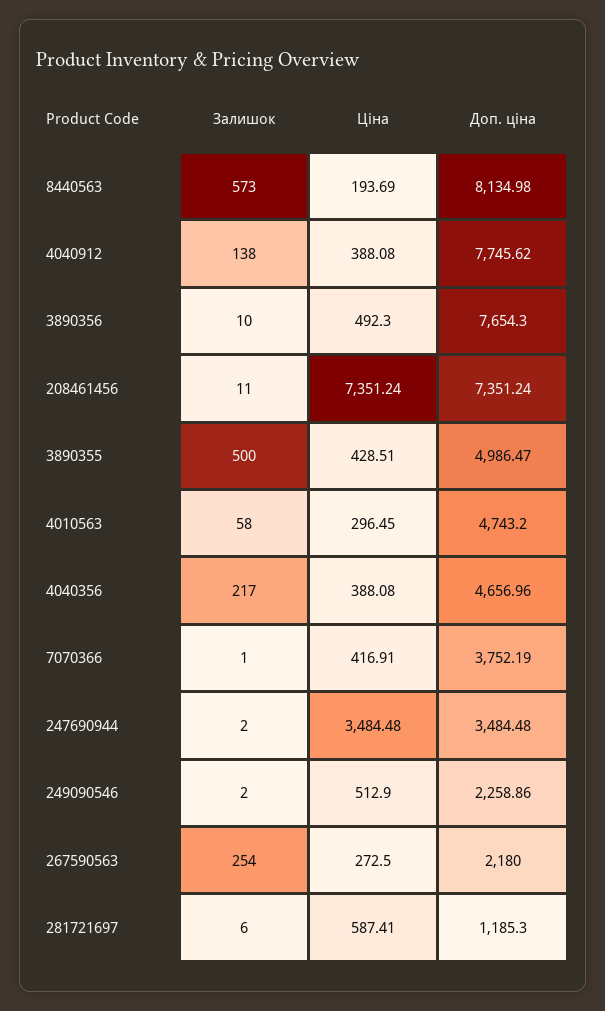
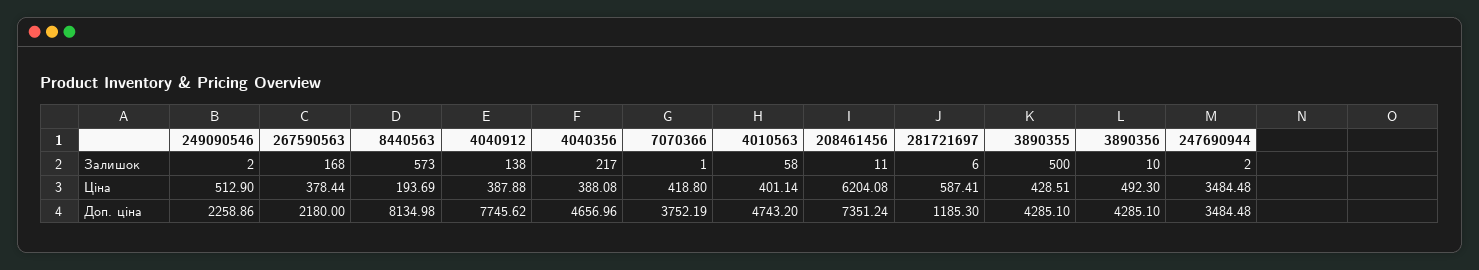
  {
    "Залишок": {
      "8440563": 573,
      "4040912": 138,
      "3890356": 10,
      "208461456": 11,
      "3890355": 500,
      "4010563": 58,
      "4040356": 217,
      "7070366": 1,
      "247690944": 2,
      "249090546": 2,
-     "267590563": 254,
+     "267590563": 168,
      "281721697": 6
    },
    "Ціна": {
      "8440563": 193.69,
-     "4040912": 388.08,
+     "4040912": 387.88,
      "3890356": 492.3,
-     "208461456": 7351.24,
+     "208461456": 6204.08,
      "3890355": 428.51,
-     "4010563": 296.45,
+     "4010563": 401.14,
      "4040356": 388.08,
-     "7070366": 416.91,
+     "7070366": 418.8,
      "247690944": 3484.48,
      "249090546": 512.9,
-     "267590563": 272.5,
+     "267590563": 378.44,
      "281721697": 587.41
    },
    "Доп. ціна": {
      "8440563": 8134.98,
      "4040912": 7745.62,
-     "3890356": 7654.3,
+     "3890356": 4285.1,
      "208461456": 7351.24,
-     "3890355": 4986.47,
+     "3890355": 4285.1,
      "4010563": 4743.2,
      "4040356": 4656.96,
      "7070366": 3752.19,
      "247690944": 3484.48,
      "249090546": 2258.86,
      "267590563": 2180,
      "281721697": 1185.3
    }
  }

